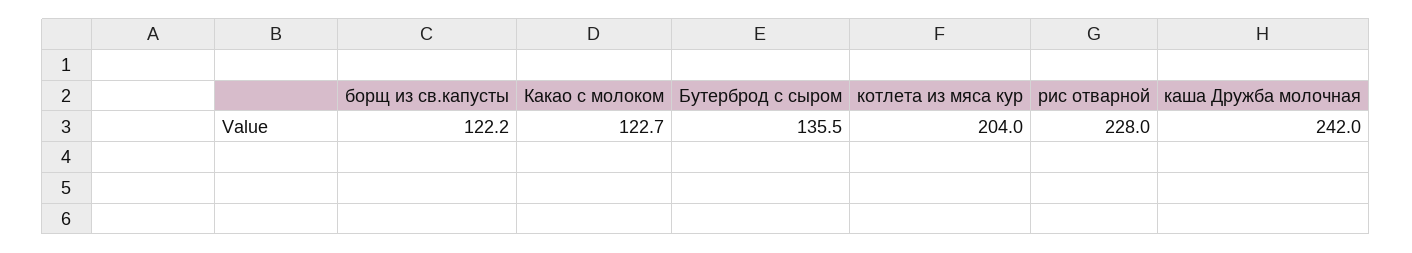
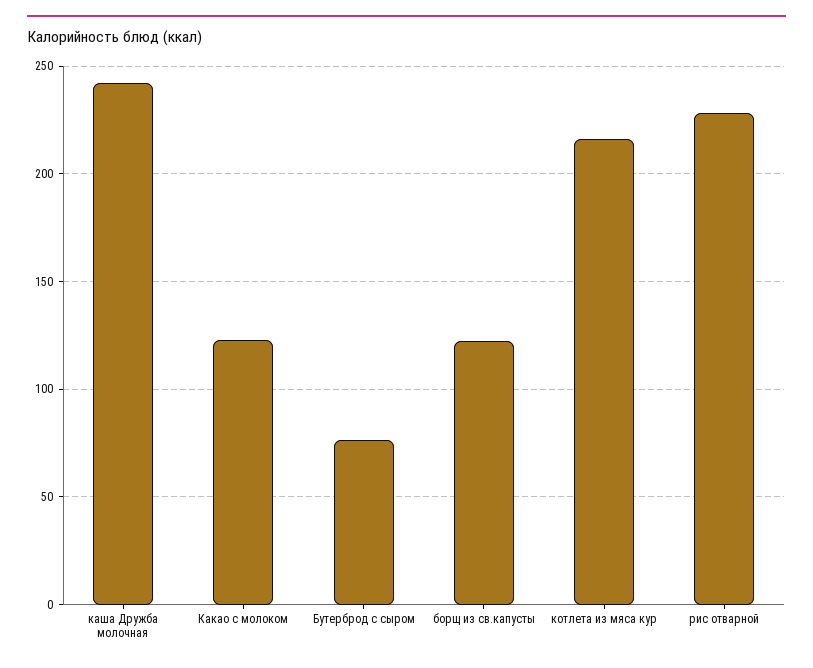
  {
    "борщ из св.капусты": 122.2,
    "Какао с молоком": 122.7,
-   "Бутерброд с сыром": 135.5,
+   "Бутерброд с сыром": 75,
-   "котлета из мяса кур": 204,
+   "котлета из мяса кур": 215,
    "рис отварной": 228,
    "каша Дружба молочная": 242
  }

